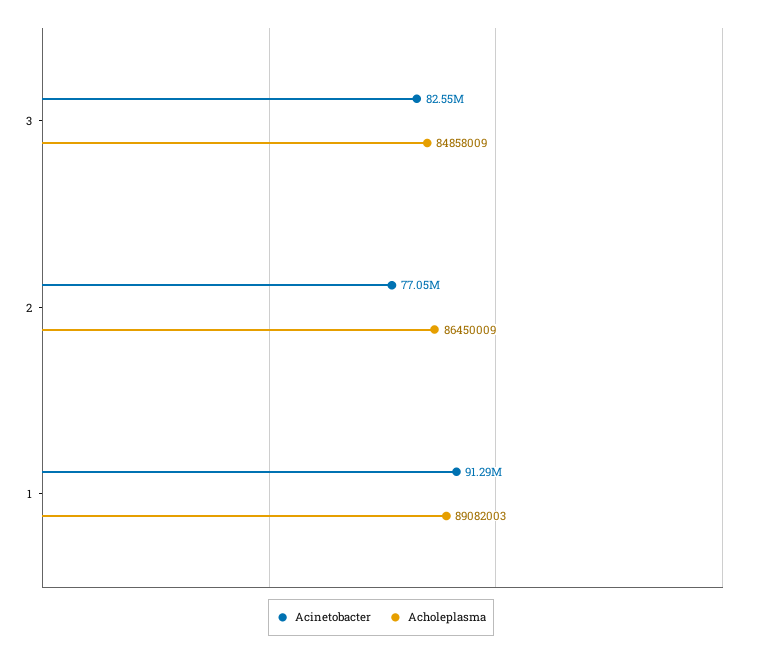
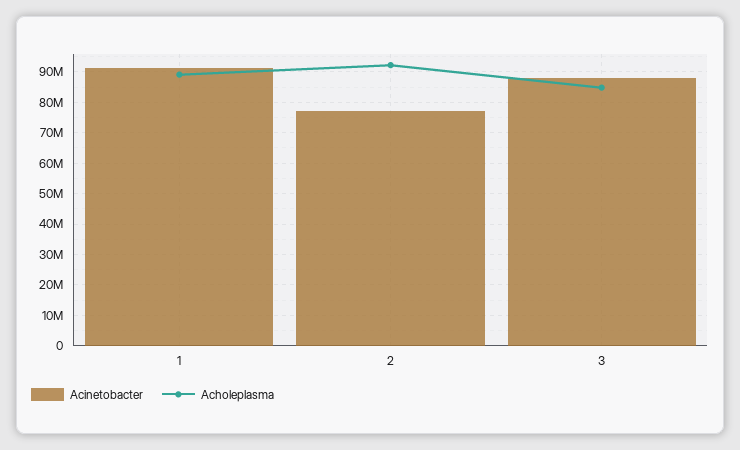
  {
    "Acinetobacter": {
-     "3": 82550000,
+     "3": 88000000,
      "2": 77050000,
      "1": 91290000
    },
    "Acholeplasma": {
      "3": 84858009,
-     "2": 86450009,
+     "2": 92000000,
      "1": 89082003
    }
  }

